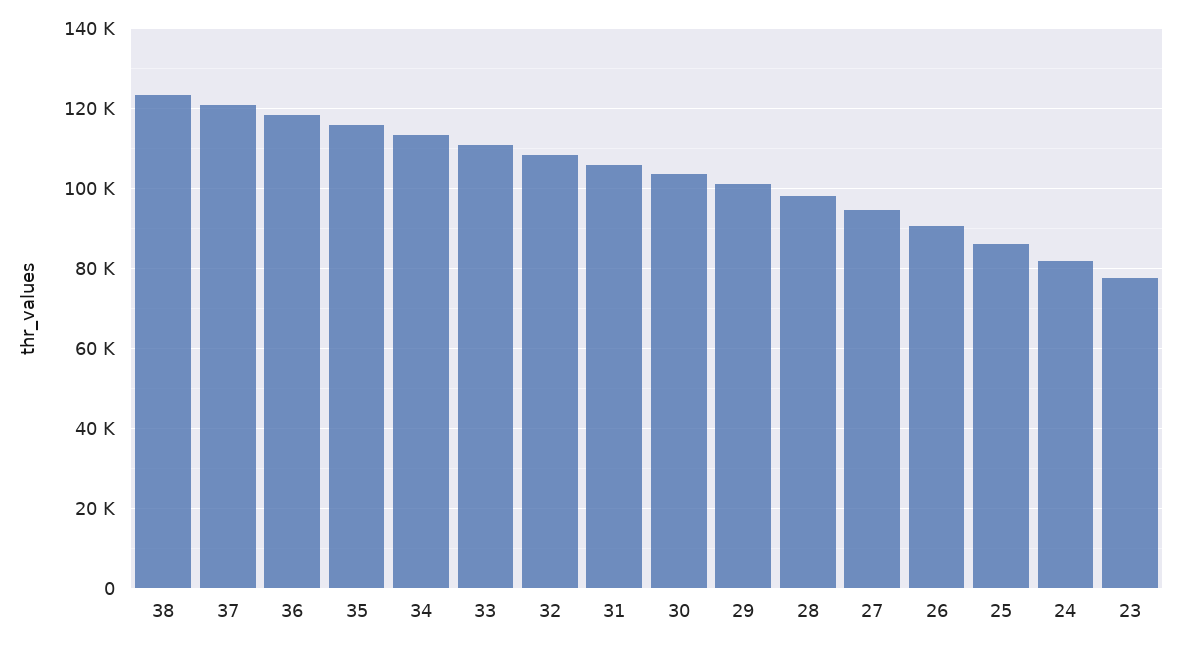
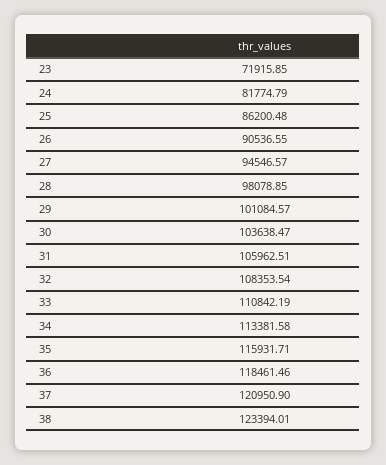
  {
    "38": 123394.01,
    "37": 120950.9,
    "36": 118461.46,
    "35": 115931.71,
    "34": 113381.58,
    "33": 110842.19,
    "32": 108353.54,
    "31": 105962.51,
    "30": 103638.47,
    "29": 101084.57,
    "28": 98078.85,
    "27": 94546.57,
    "26": 90536.55,
    "25": 86200.48,
    "24": 81774.79,
-   "23": 78000
+   "23": 71915.85
  }

